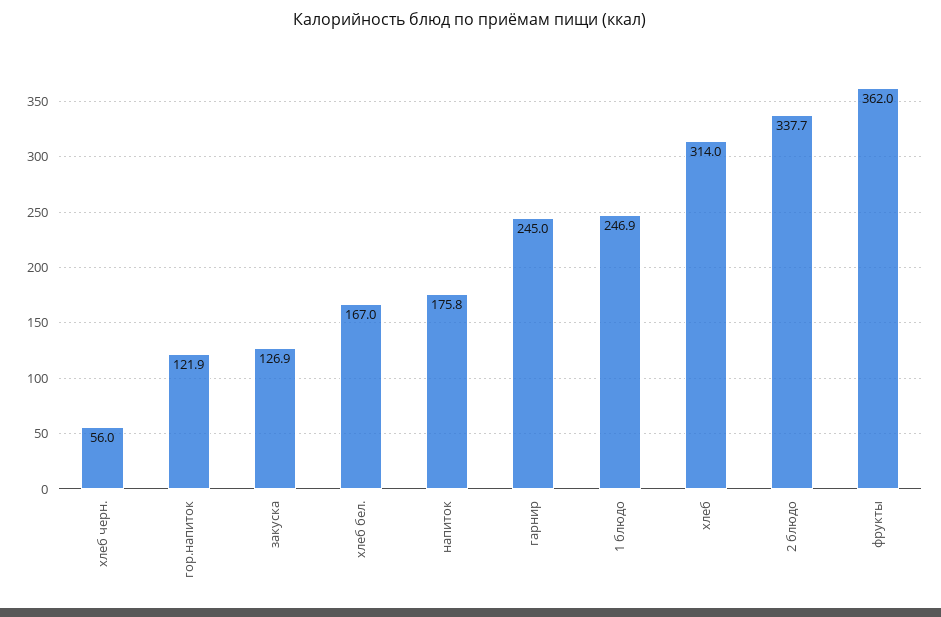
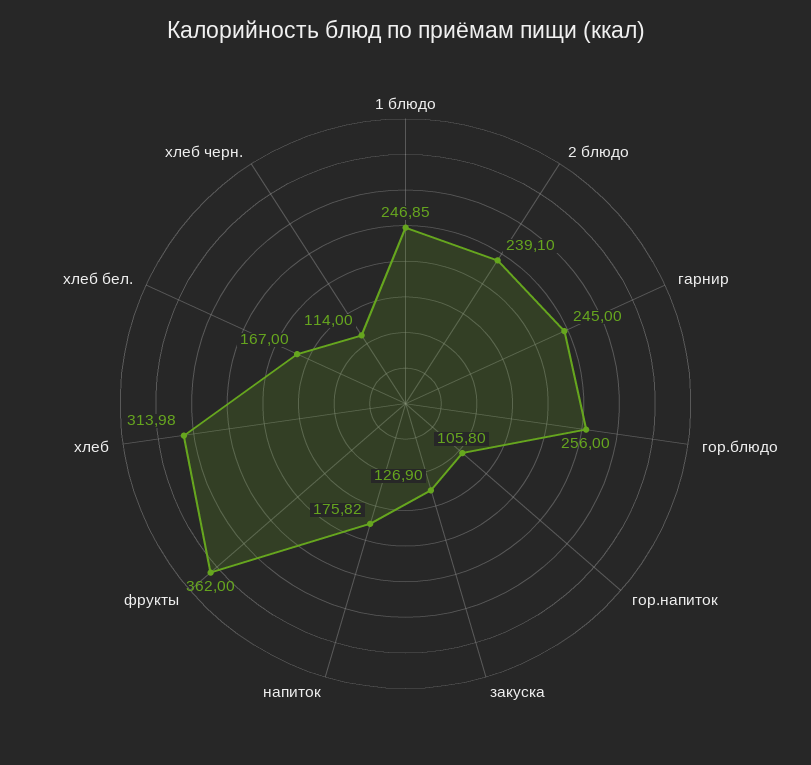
  {
-   "хлеб черн.": 56,
+   "хлеб черн.": 114,
-   "гор.напиток": 121.9,
+   "гор.напиток": 105.8,
    "закуска": 126.9,
    "хлеб бел.": 167,
    "напиток": 175.82,
    "гарнир": 245,
    "1 блюдо": 246.85,
    "хлеб": 313.98,
-   "2 блюдо": 337.7,
+   "2 блюдо": 239.1,
-   "фрукты": 362
+   "фрукты": 362,
+   "гор.блюдо": 256
  }

